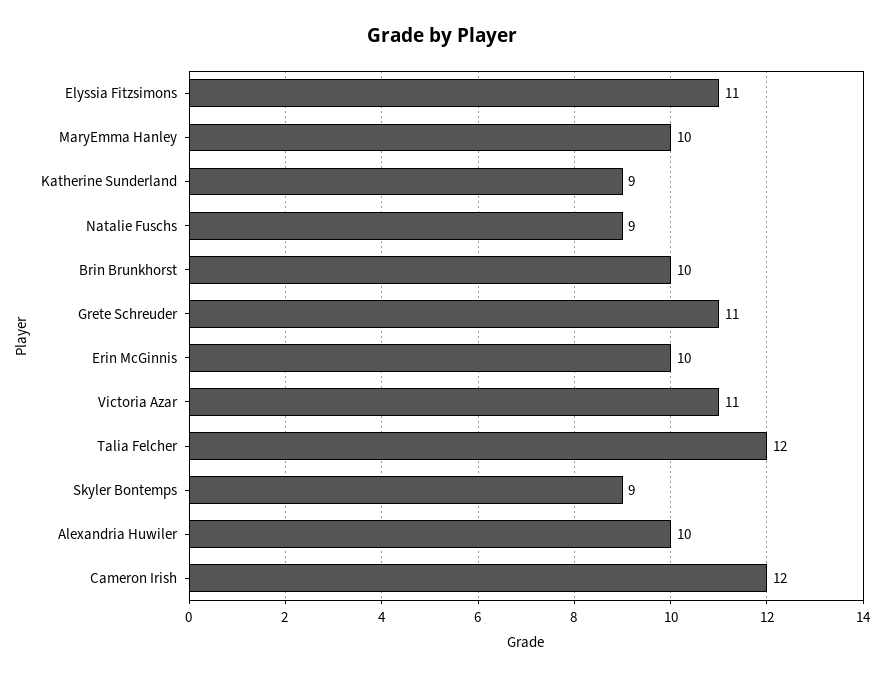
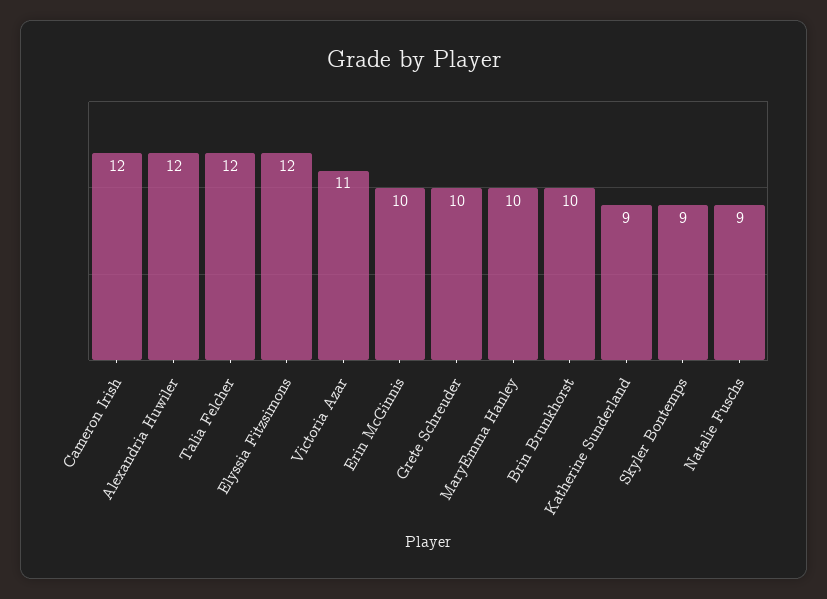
  {
-   "Elyssia Fitzsimons": 11,
+   "Elyssia Fitzsimons": 12,
    "MaryEmma Hanley": 10,
    "Katherine Sunderland": 9,
    "Natalie Fuschs": 9,
    "Brin Brunkhorst": 10,
-   "Grete Schreuder": 11,
+   "Grete Schreuder": 10,
    "Erin McGinnis": 10,
    "Victoria Azar": 11,
    "Talia Felcher": 12,
    "Skyler Bontemps": 9,
-   "Alexandria Huwiler": 10,
+   "Alexandria Huwiler": 12,
    "Cameron Irish": 12
  }

